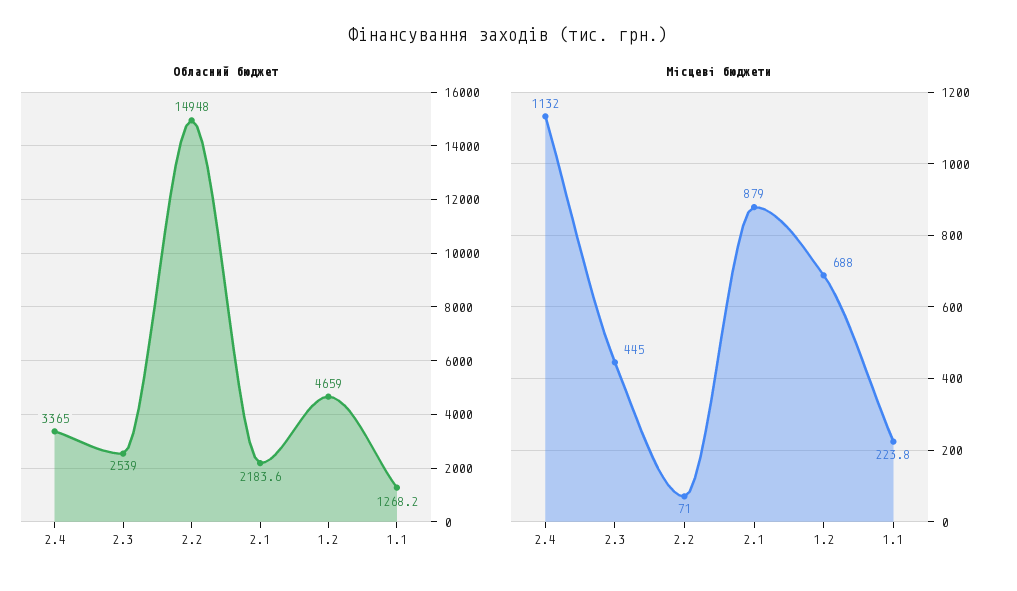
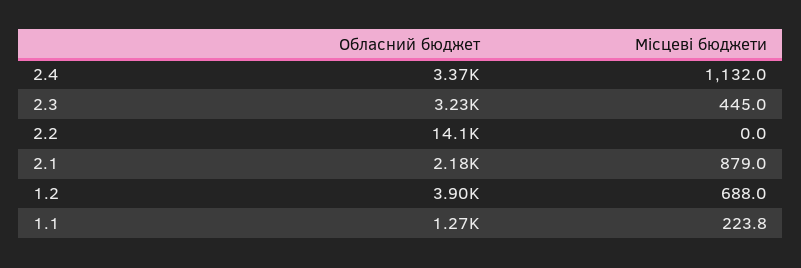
  {
    "Обласний бюджет": {
      "2.4": 3365,
-     "2.3": 2539,
+     "2.3": 3230,
-     "2.2": 14948,
+     "2.2": 14100,
      "2.1": 2183.6,
-     "1.2": 4659,
+     "1.2": 3900,
      "1.1": 1268.2
    },
    "Місцеві бюджети": {
      "2.4": 1132,
      "2.3": 445,
-     "2.2": 71,
+     "2.2": 0,
      "2.1": 879,
      "1.2": 688,
      "1.1": 223.8
    }
  }

